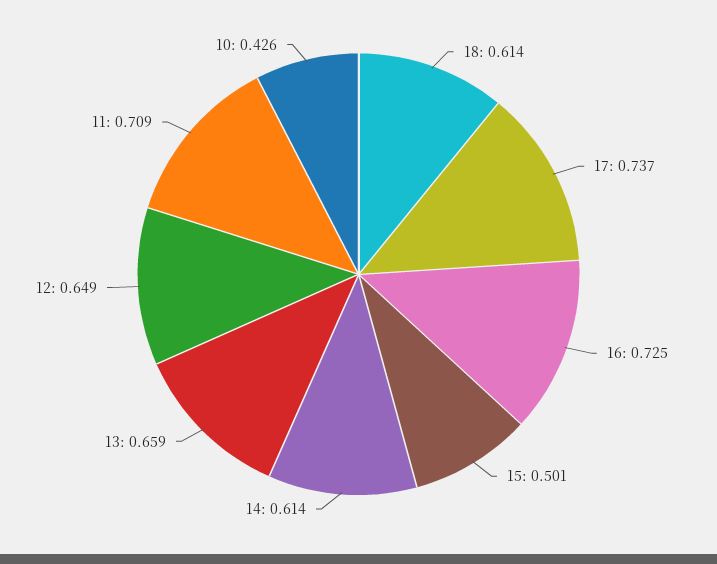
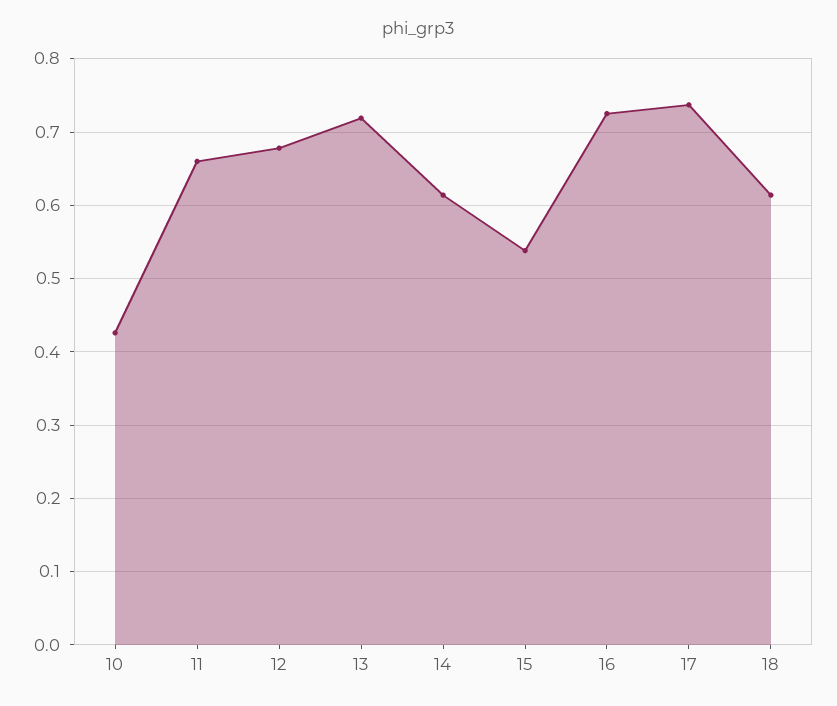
  {
    "18": 0.614,
    "17": 0.737,
    "16": 0.725,
-   "15": 0.501,
+   "15": 0.54,
    "14": 0.614,
-   "13": 0.659,
+   "13": 0.72,
-   "12": 0.649,
+   "12": 0.68,
-   "11": 0.709,
+   "11": 0.66,
    "10": 0.426
  }

